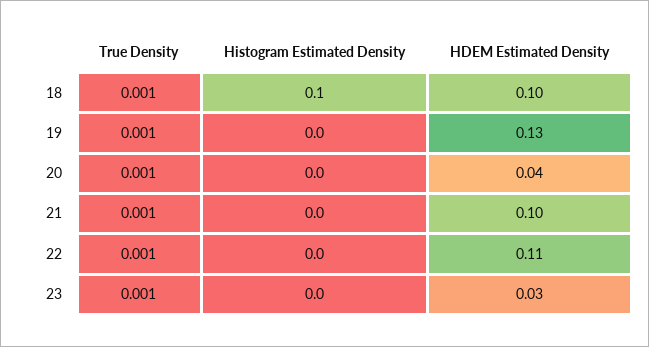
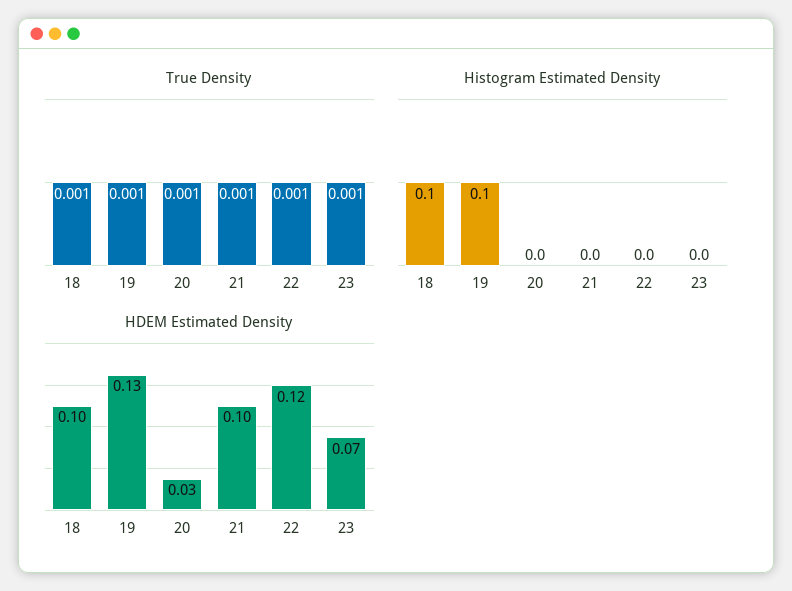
  {
    "True Density": {
      "18": 0.001,
      "19": 0.001,
      "20": 0.001,
      "21": 0.001,
      "22": 0.001,
      "23": 0.001
    },
    "Histogram Estimated Density": {
      "18": 0.1,
-     "19": 0,
+     "19": 0.1,
      "20": 0,
      "21": 0,
      "22": 0,
      "23": 0
    },
    "HDEM Estimated Density": {
      "18": 0.1,
      "19": 0.13,
-     "20": 0.04,
+     "20": 0.03,
      "21": 0.1,
-     "22": 0.11,
+     "22": 0.12,
-     "23": 0.03
+     "23": 0.07
    }
  }

